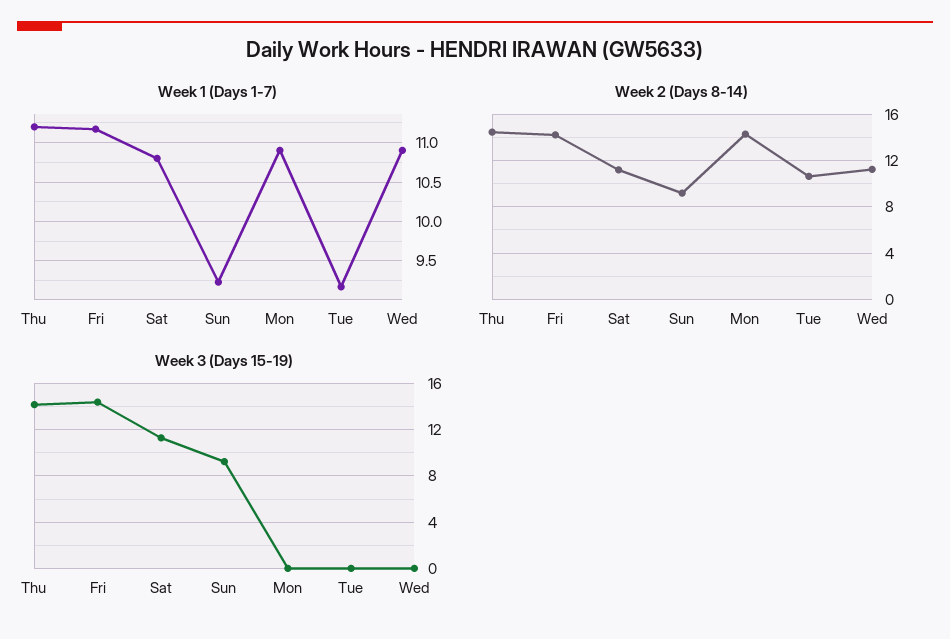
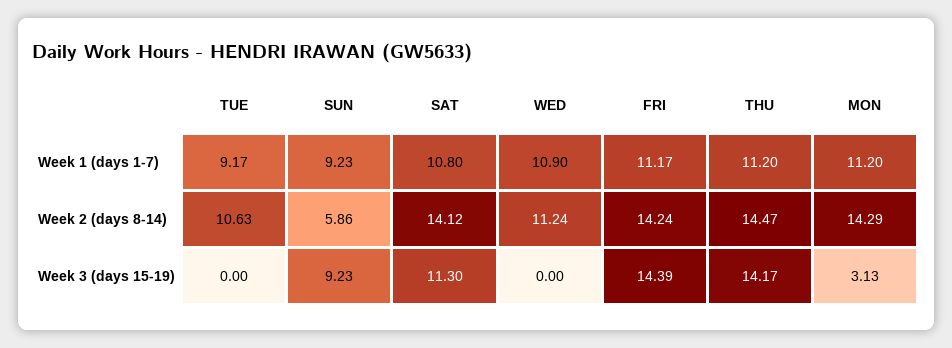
  {
    "Week 1 (Days 1-7)": {
      "Thu": 11.2,
      "Fri": 11.17,
      "Sat": 10.8,
      "Sun": 9.23,
-     "Mon": 10.9,
+     "Mon": 11.2,
      "Tue": 9.17,
      "Wed": 10.9
    },
    "Week 2 (Days 8-14)": {
      "Thu": 14.47,
      "Fri": 14.24,
-     "Sat": 11,
+     "Sat": 14.12,
-     "Sun": 9,
+     "Sun": 5.86,
      "Mon": 14.29,
      "Tue": 10.63,
      "Wed": 11.24
    },
    "Week 3 (Days 15-19)": {
      "Thu": 14.17,
      "Fri": 14.39,
      "Sat": 11.3,
      "Sun": 9.23,
-     "Mon": 0,
+     "Mon": 3.13,
      "Tue": 0,
      "Wed": 0
    }
  }

